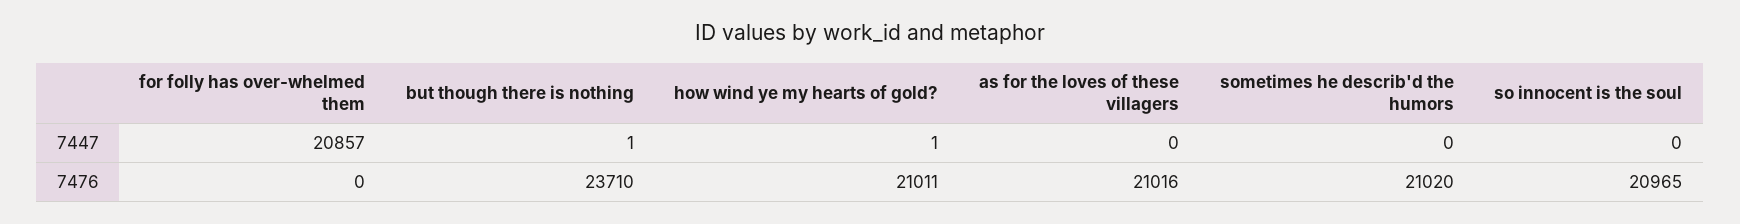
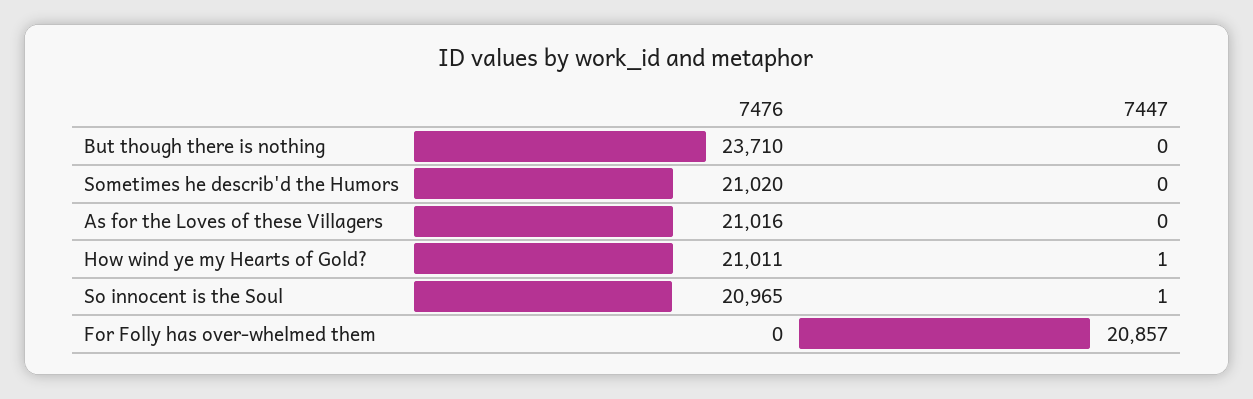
  {
    "for folly has over-whelmed them": {
      "7447": 20857,
      "7476": 0
    },
    "but though there is nothing": {
-     "7447": 1,
+     "7447": 0,
      "7476": 23710
    },
    "how wind ye my hearts of gold?": {
      "7447": 1,
      "7476": 21011
    },
    "as for the loves of these villagers": {
      "7447": 0,
      "7476": 21016
    },
    "sometimes he describ'd the humors": {
      "7447": 0,
      "7476": 21020
    },
    "so innocent is the soul": {
-     "7447": 0,
+     "7447": 1,
      "7476": 20965
    }
  }

